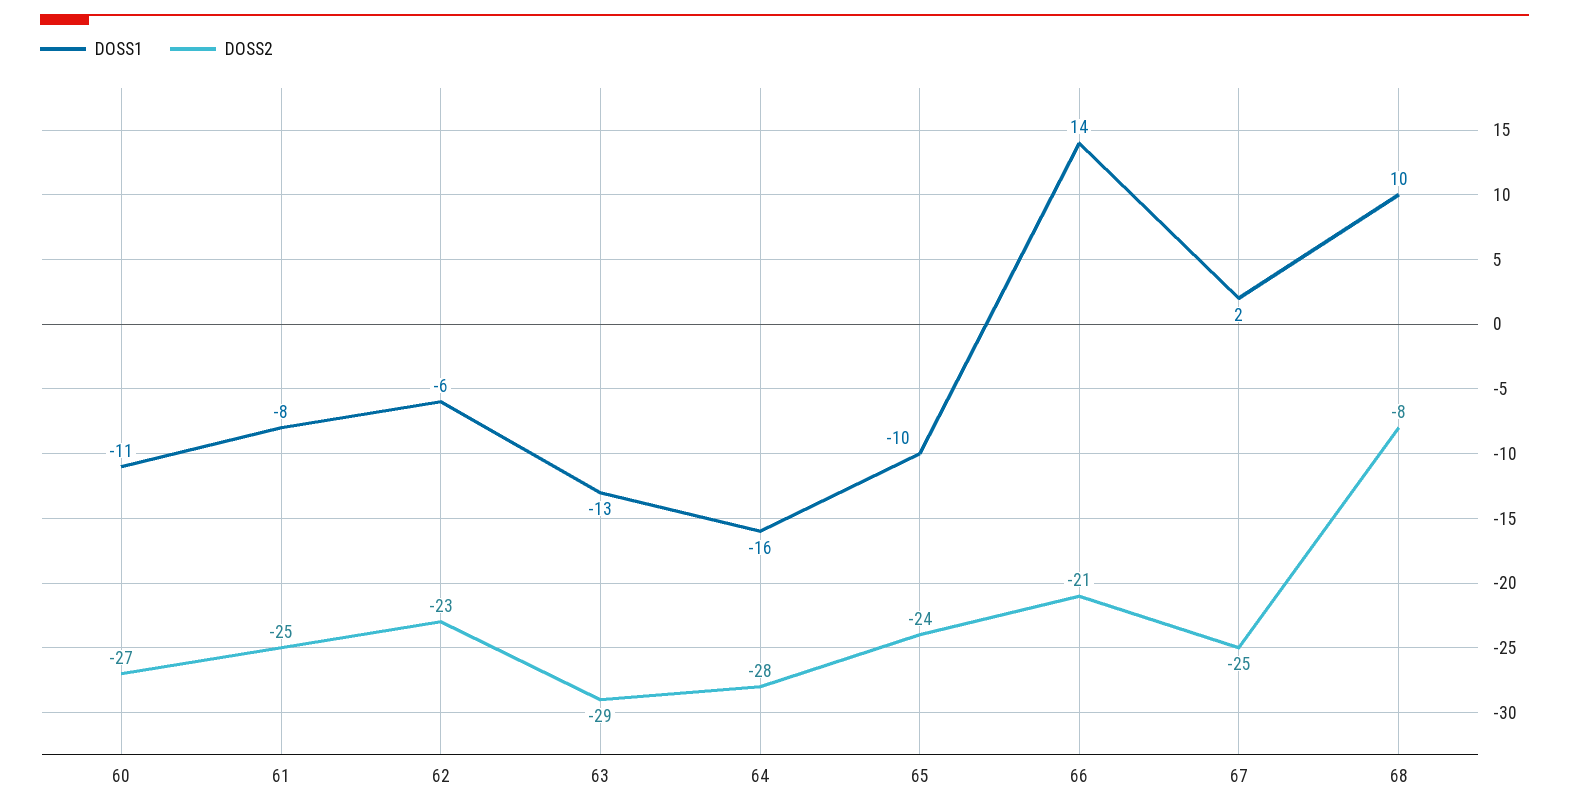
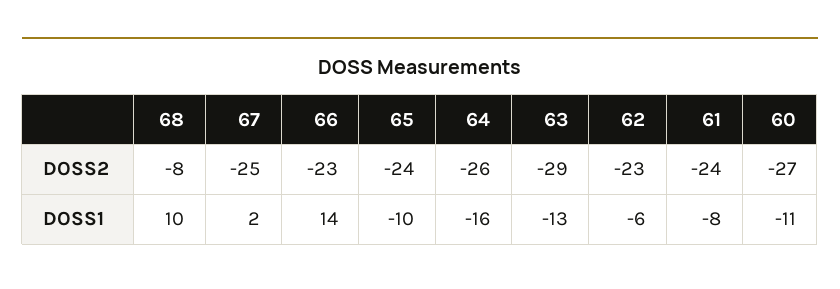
  {
    "DOSS1": {
      "60": -11,
      "61": -8,
      "62": -6,
      "63": -13,
      "64": -16,
      "65": -10,
      "66": 14,
      "67": 2,
      "68": 10
    },
    "DOSS2": {
      "60": -27,
-     "61": -25,
+     "61": -24,
      "62": -23,
      "63": -29,
-     "64": -28,
+     "64": -26,
      "65": -24,
-     "66": -21,
+     "66": -23,
      "67": -25,
      "68": -8
    }
  }

